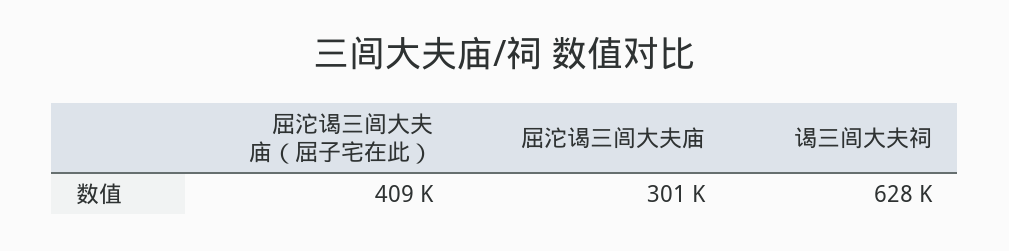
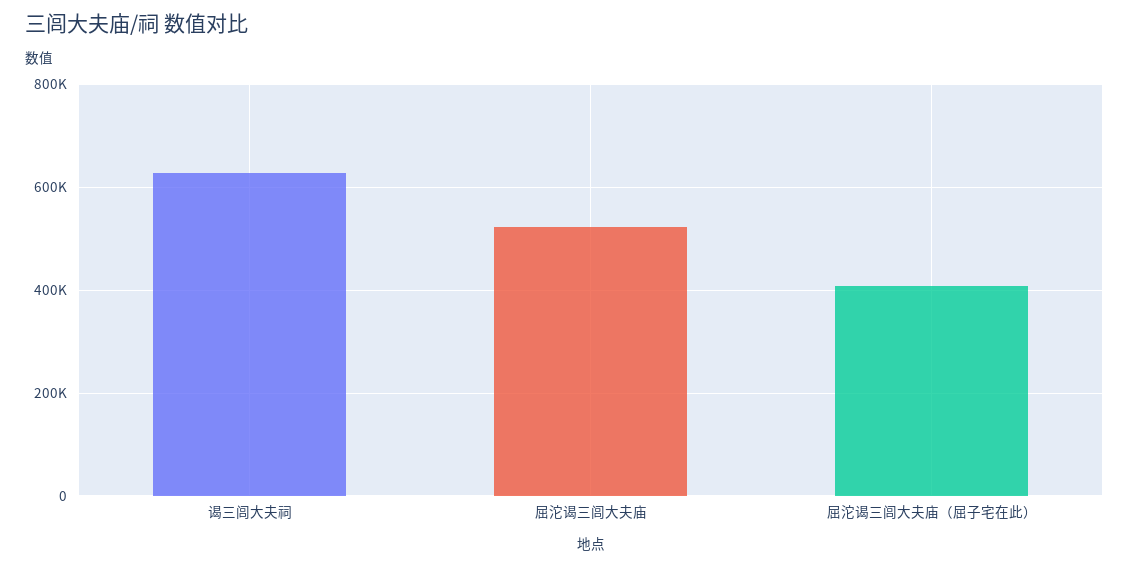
  {
    "屈沱谒三闾大夫庙（屈子宅在此）": 409000,
-   "屈沱谒三闾大夫庙": 301000,
+   "屈沱谒三闾大夫庙": 520000,
    "谒三闾大夫祠": 628000
  }

